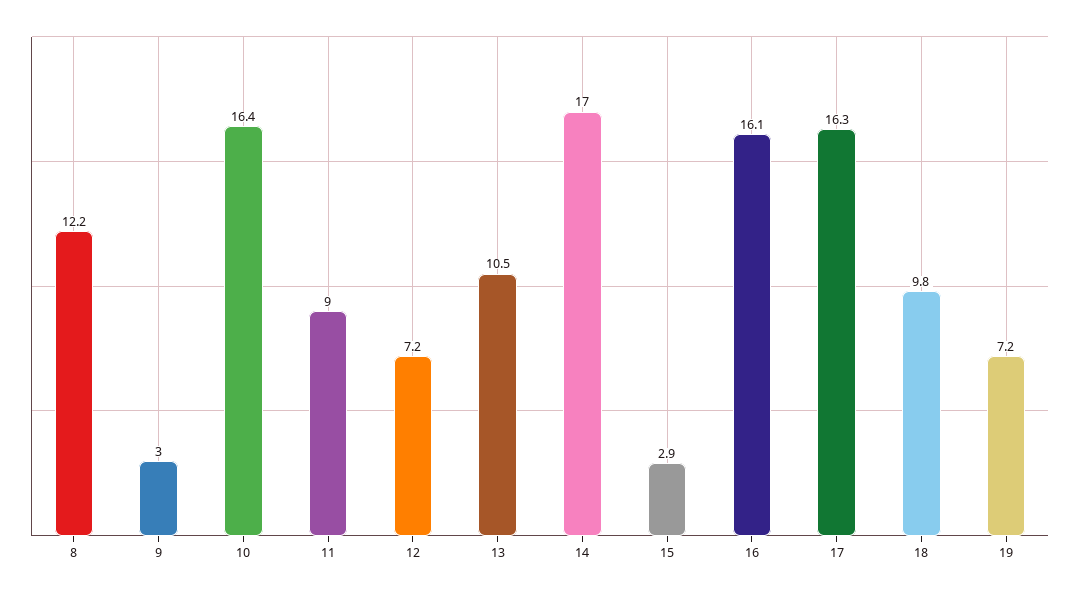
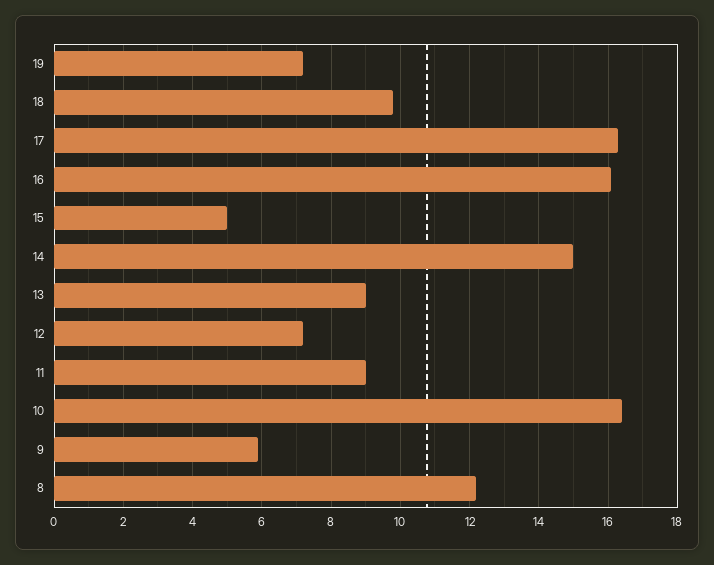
  {
    "8": 12.2,
-   "9": 3,
+   "9": 6,
    "10": 16.4,
    "11": 9,
    "12": 7.2,
-   "13": 10.5,
+   "13": 9,
-   "14": 17,
+   "14": 15,
-   "15": 2.9,
+   "15": 5,
    "16": 16.1,
    "17": 16.3,
    "18": 9.8,
    "19": 7.2
  }

